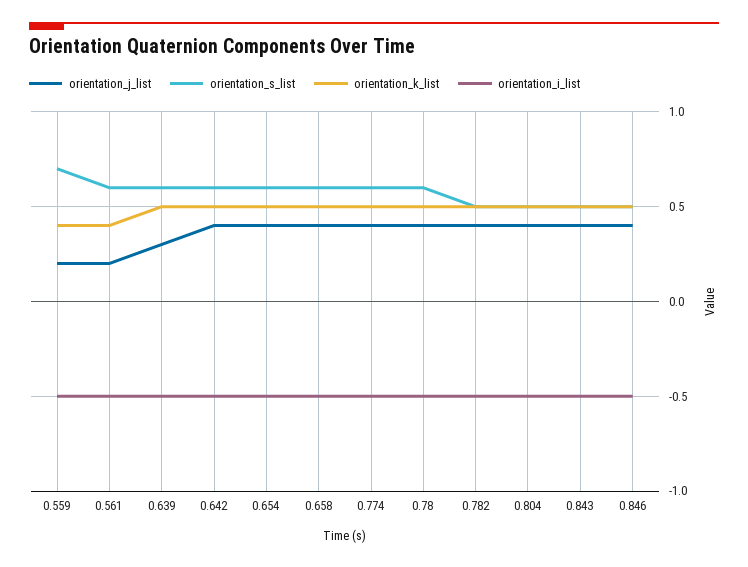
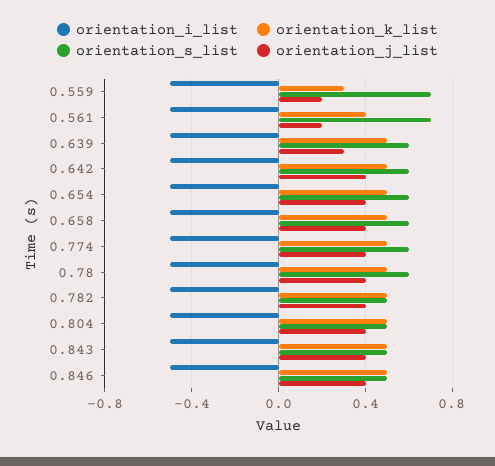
  {
    "orientation_j_list": {
      "0.559": 0.2,
      "0.561": 0.2,
      "0.639": 0.3,
      "0.642": 0.4,
      "0.654": 0.4,
      "0.658": 0.4,
      "0.774": 0.4,
      "0.78": 0.4,
      "0.782": 0.4,
      "0.804": 0.4,
      "0.843": 0.4,
      "0.846": 0.4
    },
    "orientation_s_list": {
      "0.559": 0.7,
-     "0.561": 0.6,
+     "0.561": 0.7,
      "0.639": 0.6,
      "0.642": 0.6,
      "0.654": 0.6,
      "0.658": 0.6,
      "0.774": 0.6,
      "0.78": 0.6,
      "0.782": 0.5,
      "0.804": 0.5,
      "0.843": 0.5,
      "0.846": 0.5
    },
    "orientation_k_list": {
-     "0.559": 0.4,
+     "0.559": 0.3,
      "0.561": 0.4,
      "0.639": 0.5,
      "0.642": 0.5,
      "0.654": 0.5,
      "0.658": 0.5,
      "0.774": 0.5,
      "0.78": 0.5,
      "0.782": 0.5,
      "0.804": 0.5,
      "0.843": 0.5,
      "0.846": 0.5
    },
    "orientation_i_list": {
      "0.559": -0.5,
      "0.561": -0.5,
      "0.639": -0.5,
      "0.642": -0.5,
      "0.654": -0.5,
      "0.658": -0.5,
      "0.774": -0.5,
      "0.78": -0.5,
      "0.782": -0.5,
      "0.804": -0.5,
      "0.843": -0.5,
      "0.846": -0.5
    }
  }

